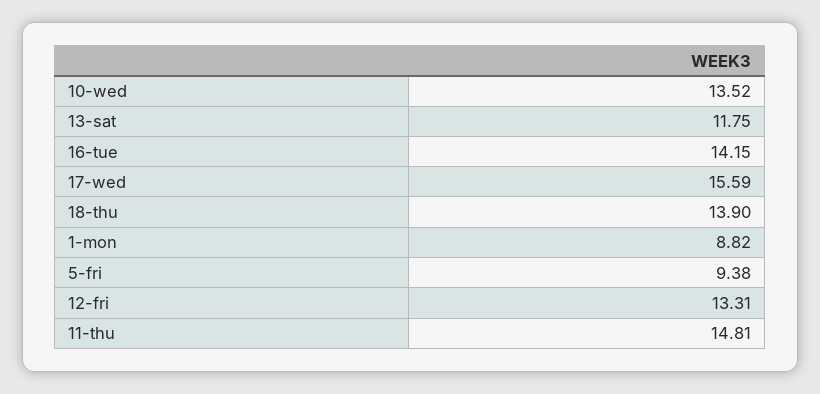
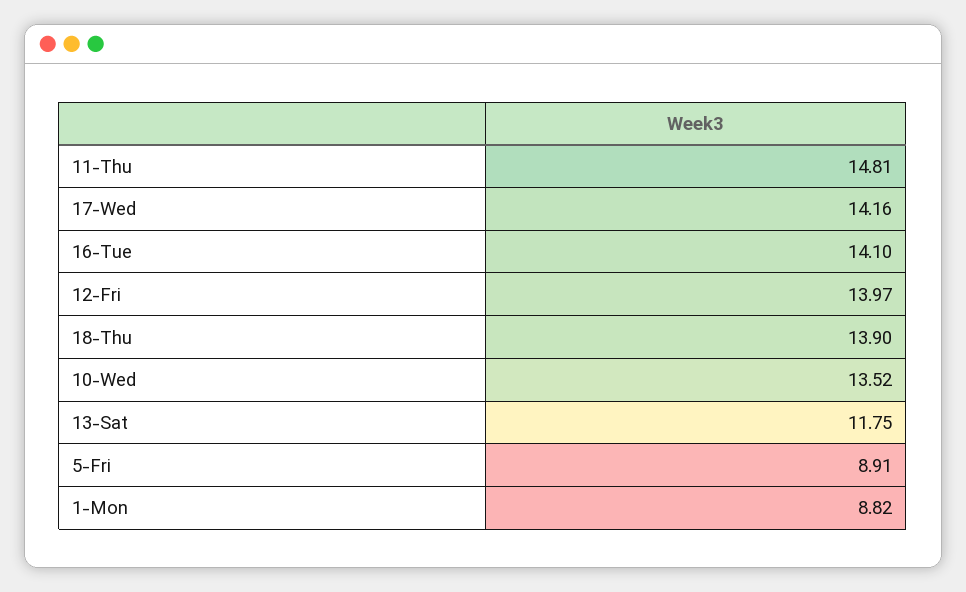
  {
    "10-wed": 13.52,
    "13-sat": 11.75,
-   "16-tue": 14.15,
+   "16-tue": 14.1,
-   "17-wed": 15.59,
+   "17-wed": 14.16,
    "18-thu": 13.9,
    "1-mon": 8.82,
-   "5-fri": 9.38,
+   "5-fri": 8.91,
-   "12-fri": 13.31,
+   "12-fri": 13.97,
    "11-thu": 14.81
  }

